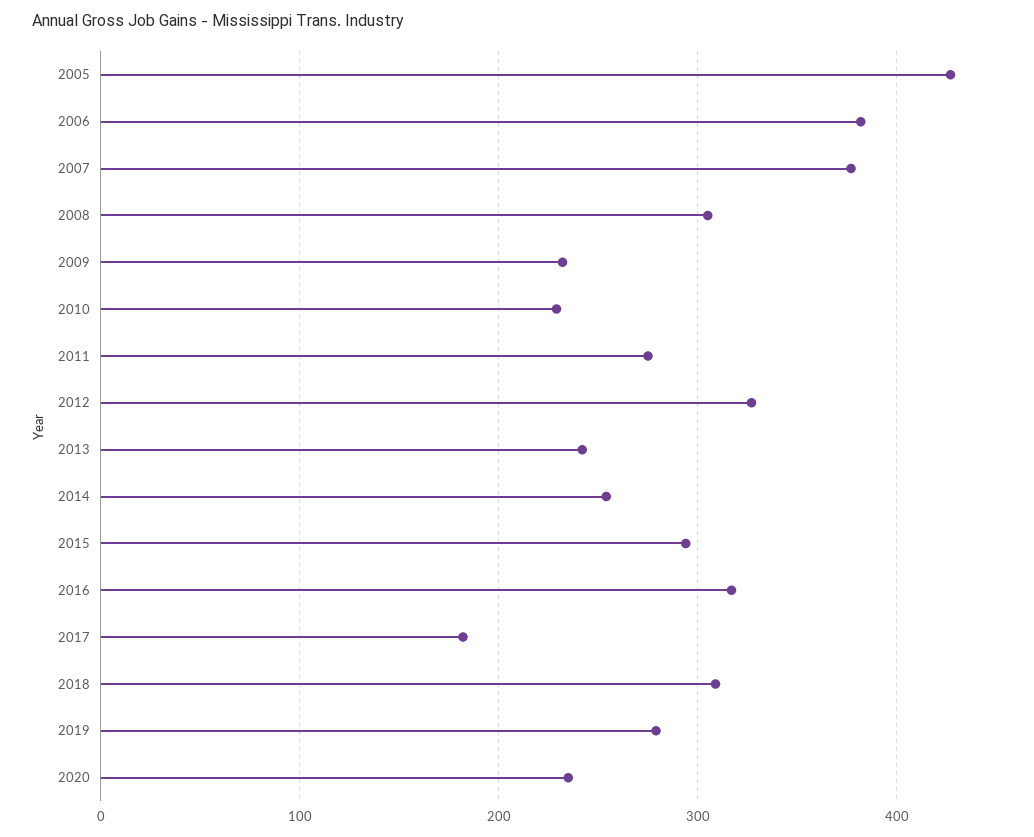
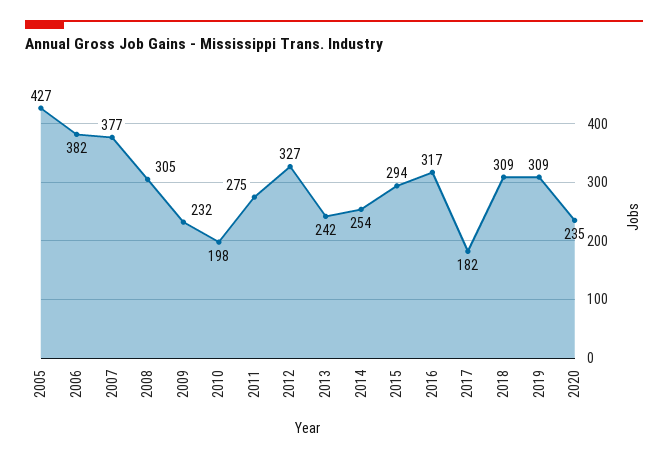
  {
    "2005": 427,
    "2006": 382,
    "2007": 377,
    "2008": 305,
    "2009": 232,
-   "2010": 230,
+   "2010": 198,
    "2011": 275,
    "2012": 327,
    "2013": 242,
    "2014": 254,
    "2015": 294,
    "2016": 317,
    "2017": 182,
    "2018": 309,
-   "2019": 280,
+   "2019": 309,
    "2020": 235
  }

